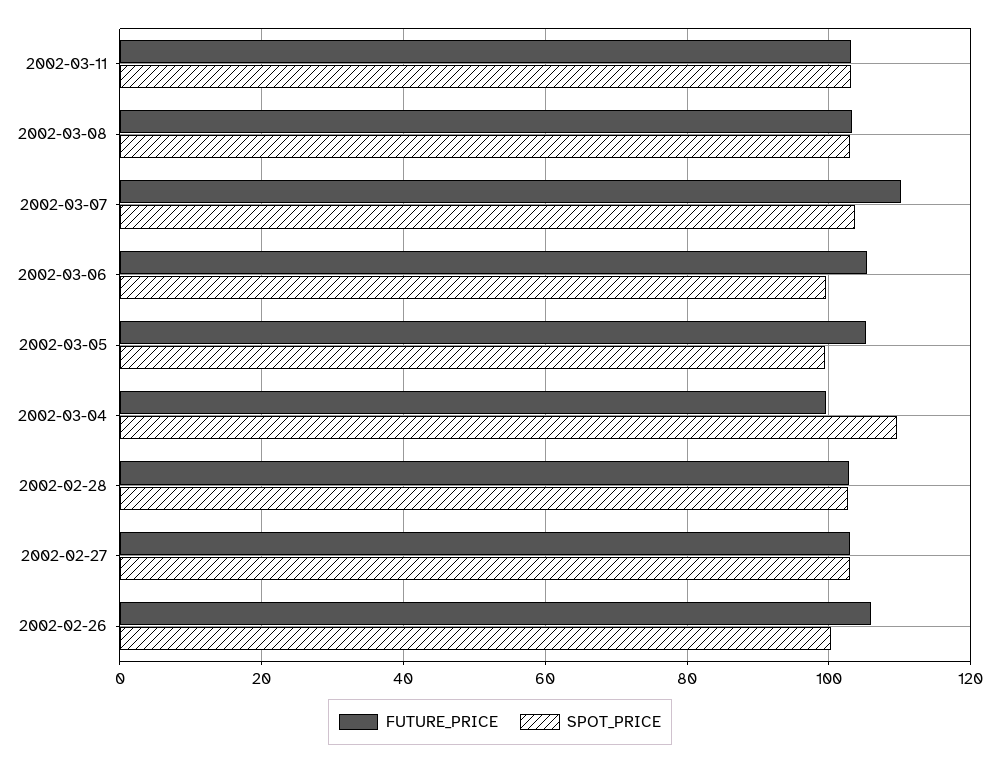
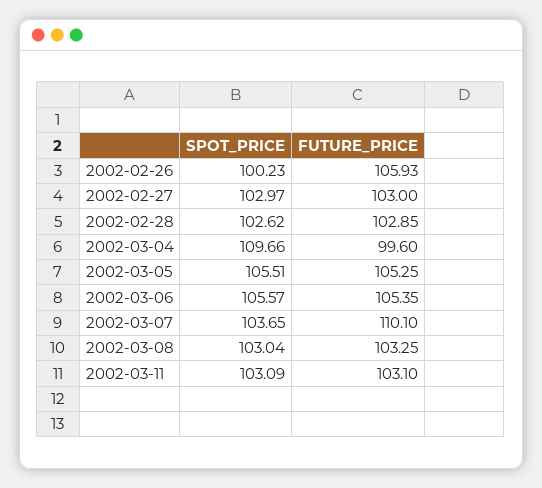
  {
    "FUTURE_PRICE": {
      "2002-03-11": 103.1,
      "2002-03-08": 103.25,
      "2002-03-07": 110.1,
      "2002-03-06": 105.35,
      "2002-03-05": 105.25,
      "2002-03-04": 99.6,
      "2002-02-28": 102.85,
      "2002-02-27": 103,
      "2002-02-26": 105.93
    },
    "SPOT_PRICE": {
      "2002-03-11": 103.09,
      "2002-03-08": 103.04,
      "2002-03-07": 103.65,
-     "2002-03-06": 100,
+     "2002-03-06": 105.57,
-     "2002-03-05": 100,
+     "2002-03-05": 105.51,
      "2002-03-04": 109.66,
      "2002-02-28": 102.62,
      "2002-02-27": 102.97,
      "2002-02-26": 100.23
    }
  }

